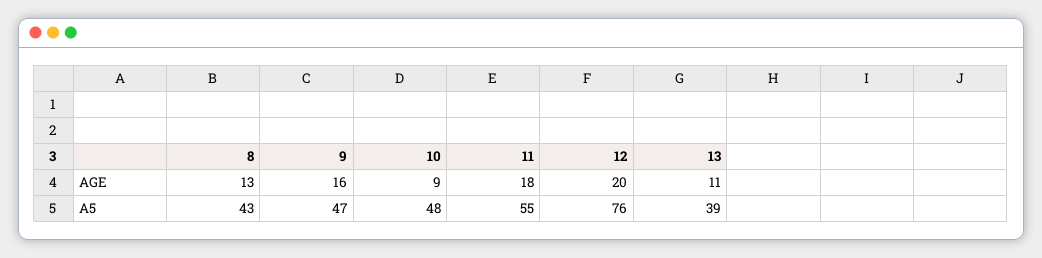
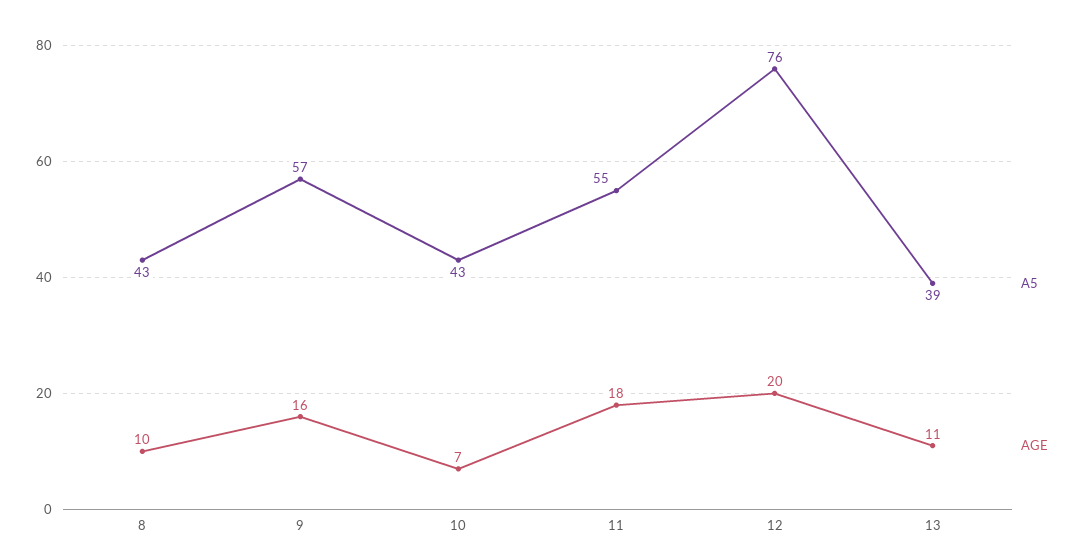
  {
    "AGE": {
-     "8": 13,
+     "8": 10,
      "9": 16,
-     "10": 9,
+     "10": 7,
      "11": 18,
      "12": 20,
      "13": 11
    },
    "A5": {
      "8": 43,
-     "9": 47,
+     "9": 57,
-     "10": 48,
+     "10": 43,
      "11": 55,
      "12": 76,
      "13": 39
    }
  }

